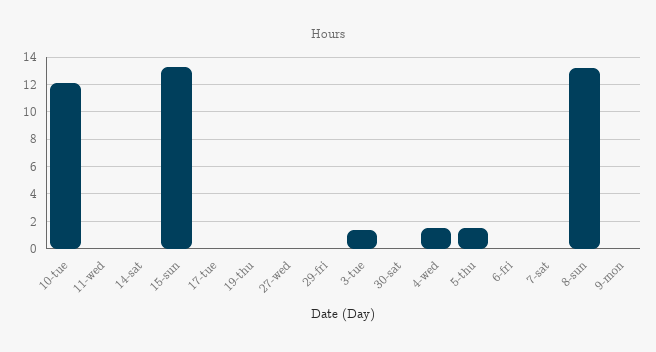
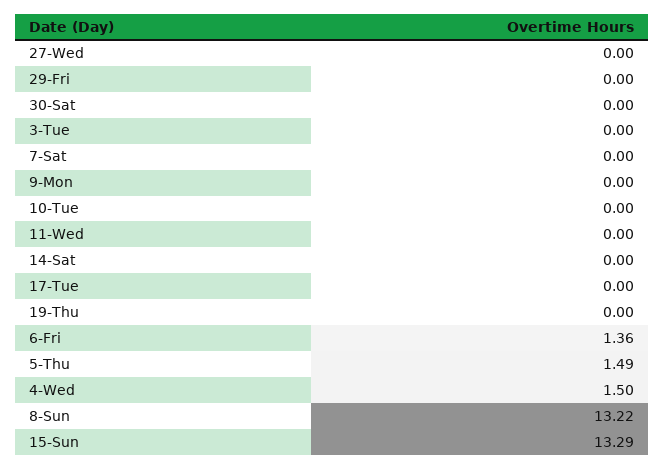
  {
-   "10-tue": 12,
+   "10-tue": 0,
    "11-wed": 0,
    "14-sat": 0,
    "15-sun": 13.29,
    "17-tue": 0,
    "19-thu": 0,
    "27-wed": 0,
    "29-fri": 0,
-   "3-tue": 1.5,
+   "3-tue": 0,
    "30-sat": 0,
    "4-wed": 1.5,
    "5-thu": 1.49,
-   "6-fri": 0,
+   "6-fri": 1.36,
    "7-sat": 0,
    "8-sun": 13.22,
    "9-mon": 0
  }

